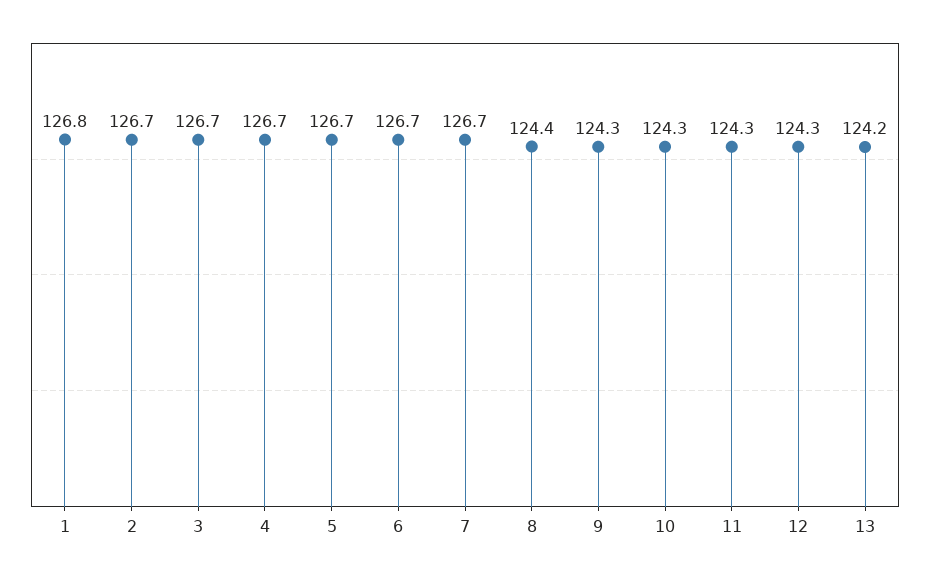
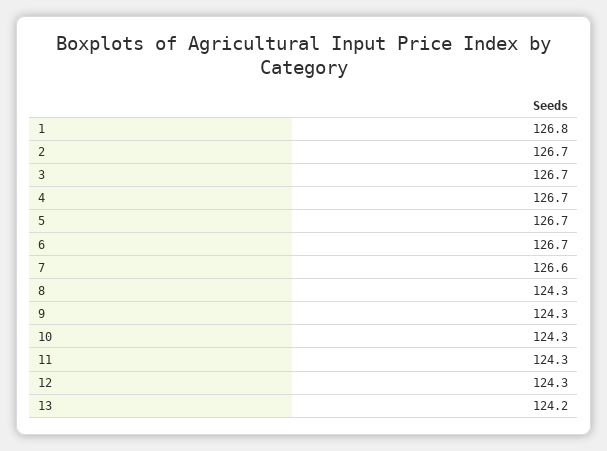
  {
    "1": 126.8,
    "2": 126.7,
    "3": 126.7,
    "4": 126.7,
    "5": 126.7,
    "6": 126.7,
-   "7": 126.7,
+   "7": 126.6,
-   "8": 124.4,
+   "8": 124.3,
    "9": 124.3,
    "10": 124.3,
    "11": 124.3,
    "12": 124.3,
    "13": 124.2
  }

